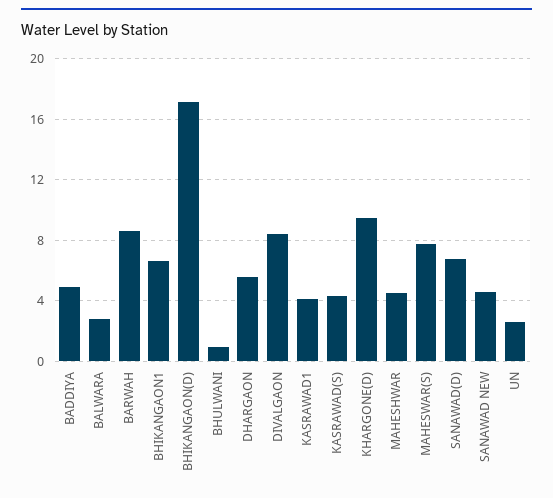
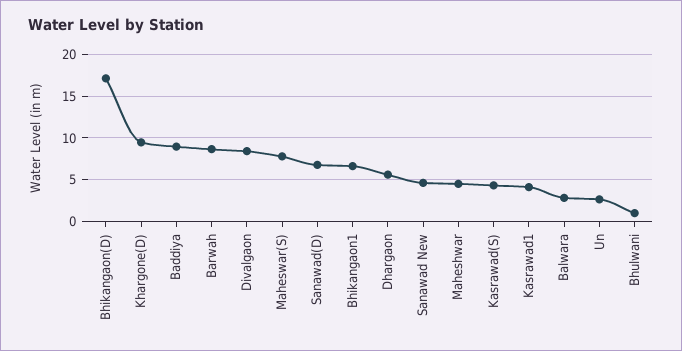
  {
-   "BADDIYA": 5,
+   "BADDIYA": 9,
    "BALWARA": 3,
    "BARWAH": 8.5,
    "BHIKANGAON1": 6.5,
    "BHIKANGAON(D)": 17,
    "BHULWANI": 1,
    "DHARGAON": 5.5,
    "DIVALGAON": 8.5,
    "KASRAWAD1": 4,
    "KASRAWAD(S)": 4.5,
    "KHARGONE(D)": 9.5,
    "MAHESHWAR": 4.5,
    "MAHESWAR(S)": 8,
    "SANAWAD(D)": 6.5,
    "SANAWAD NEW": 4.5,
    "UN": 2.5
  }

